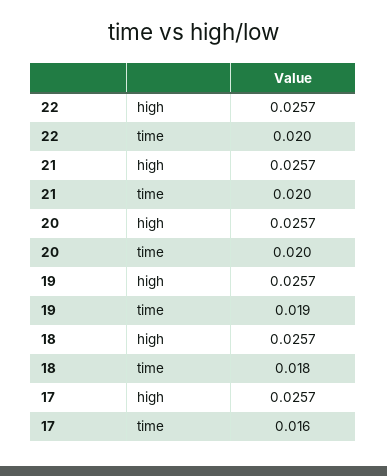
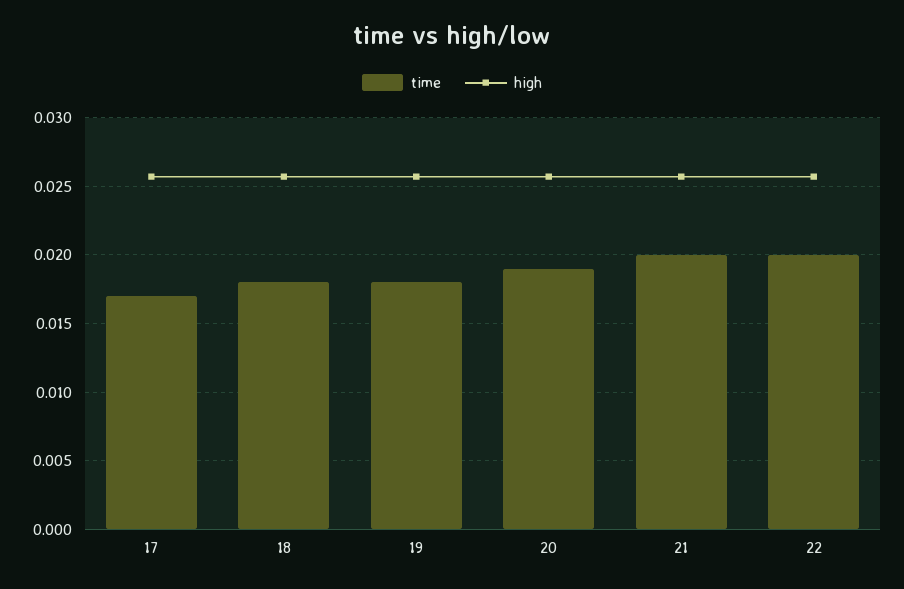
  {
    "high": {
      "22": 0.0257,
      "21": 0.0257,
      "20": 0.0257,
      "19": 0.0257,
      "18": 0.0257,
      "17": 0.0257
    },
    "time": {
      "22": 0.02,
      "21": 0.02,
-     "20": 0.02,
+     "20": 0.019,
-     "19": 0.019,
+     "19": 0.018,
      "18": 0.018,
-     "17": 0.016
+     "17": 0.017
    }
  }

